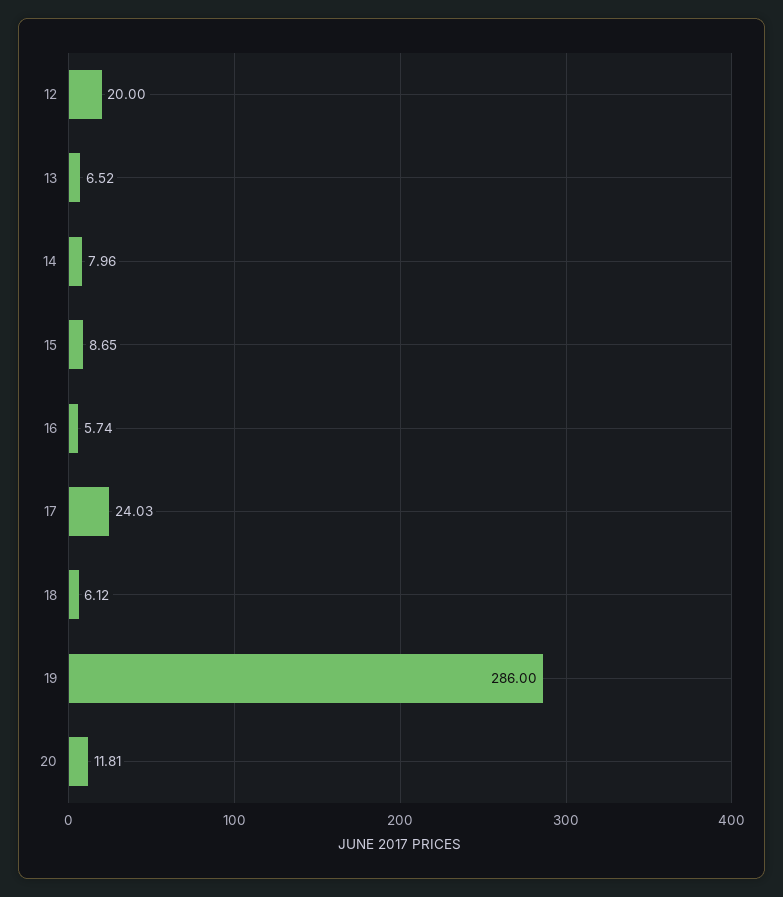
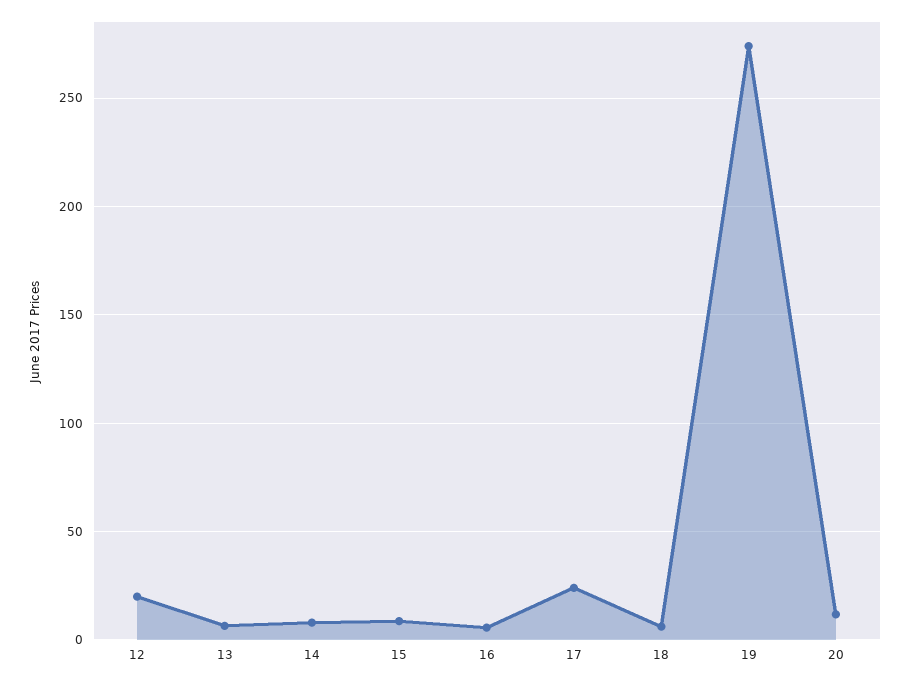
  {
    "12": 20,
    "13": 6.52,
    "14": 7.96,
    "15": 8.65,
    "16": 5.74,
    "17": 24.03,
    "18": 6.12,
-   "19": 286,
+   "19": 275,
    "20": 11.81
  }

